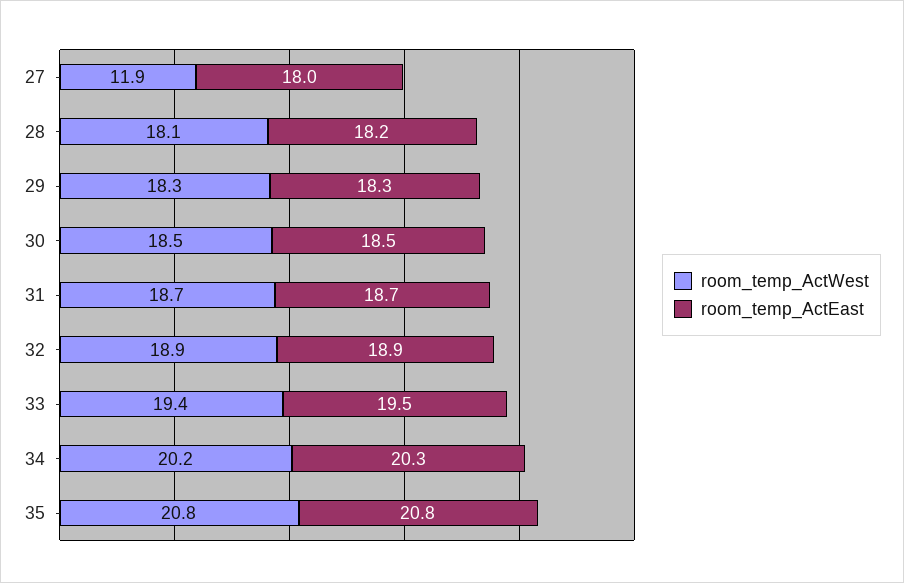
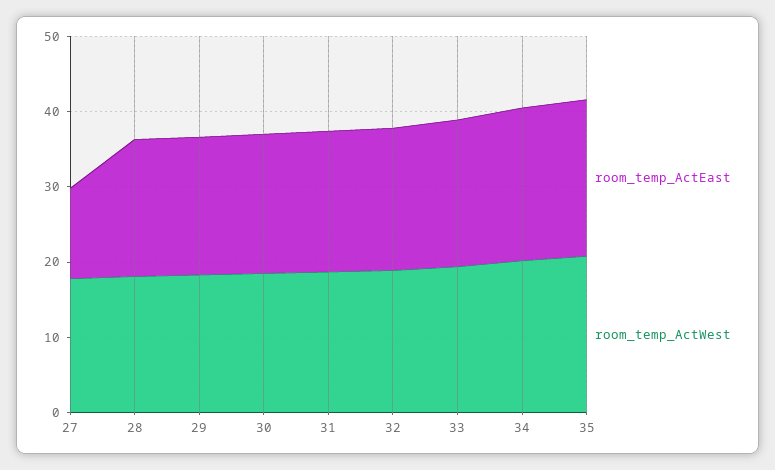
  {
    "room_temp_ActWest": {
-     "27": 11.9,
+     "27": 18,
      "28": 18.1,
      "29": 18.3,
      "30": 18.5,
      "31": 18.7,
      "32": 18.9,
      "33": 19.4,
      "34": 20.2,
      "35": 20.8
    },
    "room_temp_ActEast": {
-     "27": 18,
+     "27": 12,
      "28": 18.2,
      "29": 18.3,
      "30": 18.5,
      "31": 18.7,
      "32": 18.9,
      "33": 19.5,
      "34": 20.3,
      "35": 20.8
    }
  }

